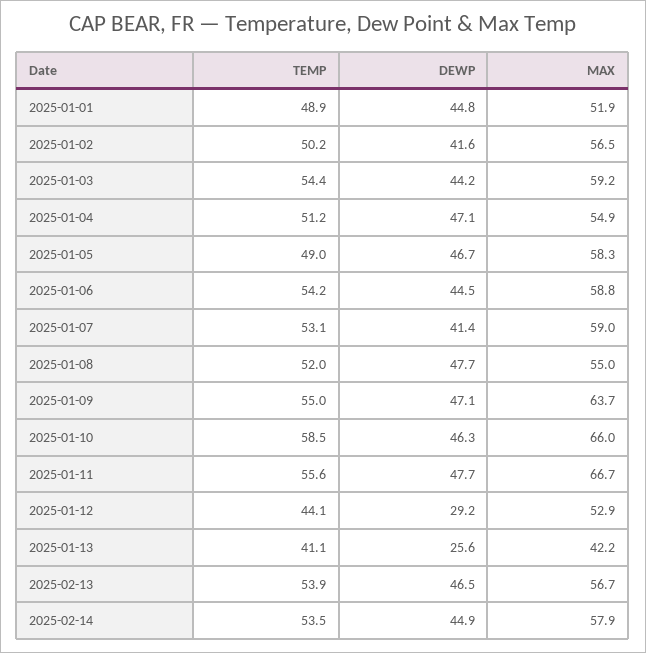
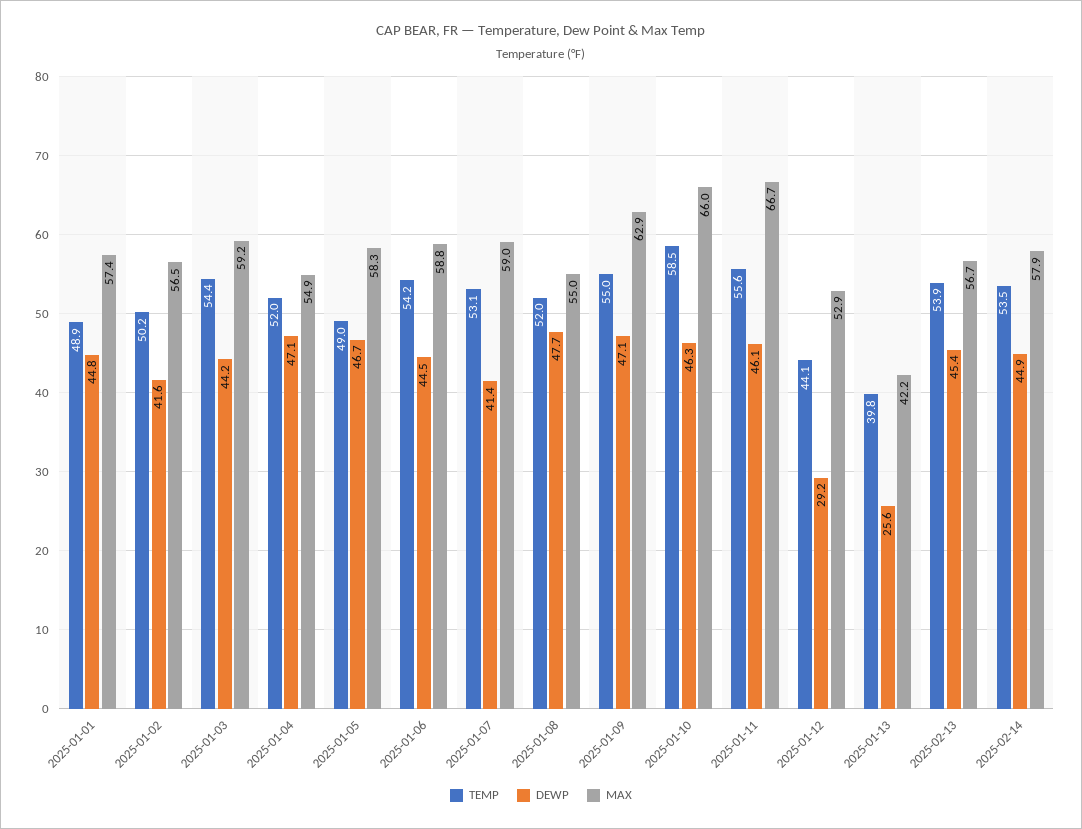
  {
    "TEMP": {
      "2025-01-01": 48.9,
      "2025-01-02": 50.2,
      "2025-01-03": 54.4,
-     "2025-01-04": 51.2,
+     "2025-01-04": 52,
      "2025-01-05": 49,
      "2025-01-06": 54.2,
      "2025-01-07": 53.1,
      "2025-01-08": 52,
      "2025-01-09": 55,
      "2025-01-10": 58.5,
      "2025-01-11": 55.6,
      "2025-01-12": 44.1,
-     "2025-01-13": 41.1,
+     "2025-01-13": 39.8,
      "2025-02-13": 53.9,
      "2025-02-14": 53.5
    },
    "DEWP": {
      "2025-01-01": 44.8,
      "2025-01-02": 41.6,
      "2025-01-03": 44.2,
      "2025-01-04": 47.1,
      "2025-01-05": 46.7,
      "2025-01-06": 44.5,
      "2025-01-07": 41.4,
      "2025-01-08": 47.7,
      "2025-01-09": 47.1,
      "2025-01-10": 46.3,
-     "2025-01-11": 47.7,
+     "2025-01-11": 46.1,
      "2025-01-12": 29.2,
      "2025-01-13": 25.6,
-     "2025-02-13": 46.5,
+     "2025-02-13": 45.4,
      "2025-02-14": 44.9
    },
    "MAX": {
-     "2025-01-01": 51.9,
+     "2025-01-01": 57.4,
      "2025-01-02": 56.5,
      "2025-01-03": 59.2,
      "2025-01-04": 54.9,
      "2025-01-05": 58.3,
      "2025-01-06": 58.8,
      "2025-01-07": 59,
      "2025-01-08": 55,
-     "2025-01-09": 63.7,
+     "2025-01-09": 62.9,
      "2025-01-10": 66,
      "2025-01-11": 66.7,
      "2025-01-12": 52.9,
      "2025-01-13": 42.2,
      "2025-02-13": 56.7,
      "2025-02-14": 57.9
    }
  }

